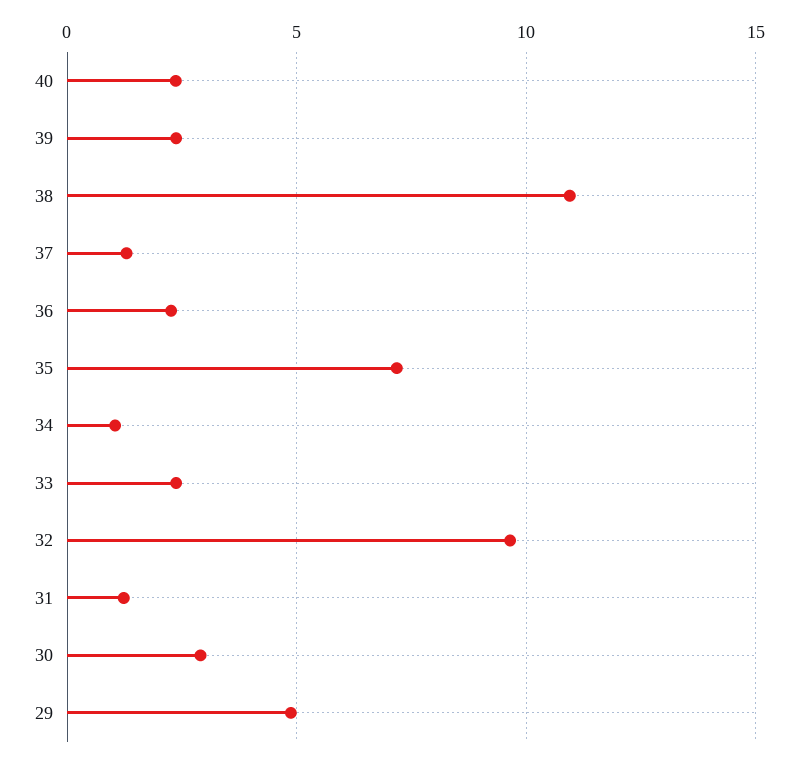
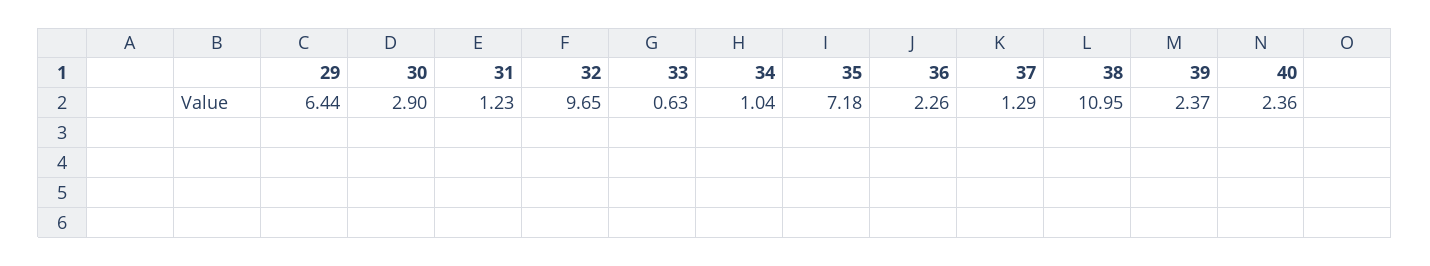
  {
    "40": 2.36,
    "39": 2.37,
    "38": 10.95,
    "37": 1.29,
    "36": 2.26,
    "35": 7.18,
    "34": 1.04,
-   "33": 2.5,
+   "33": 0.63,
    "32": 9.65,
    "31": 1.23,
    "30": 2.9,
-   "29": 5
+   "29": 6.44
  }

